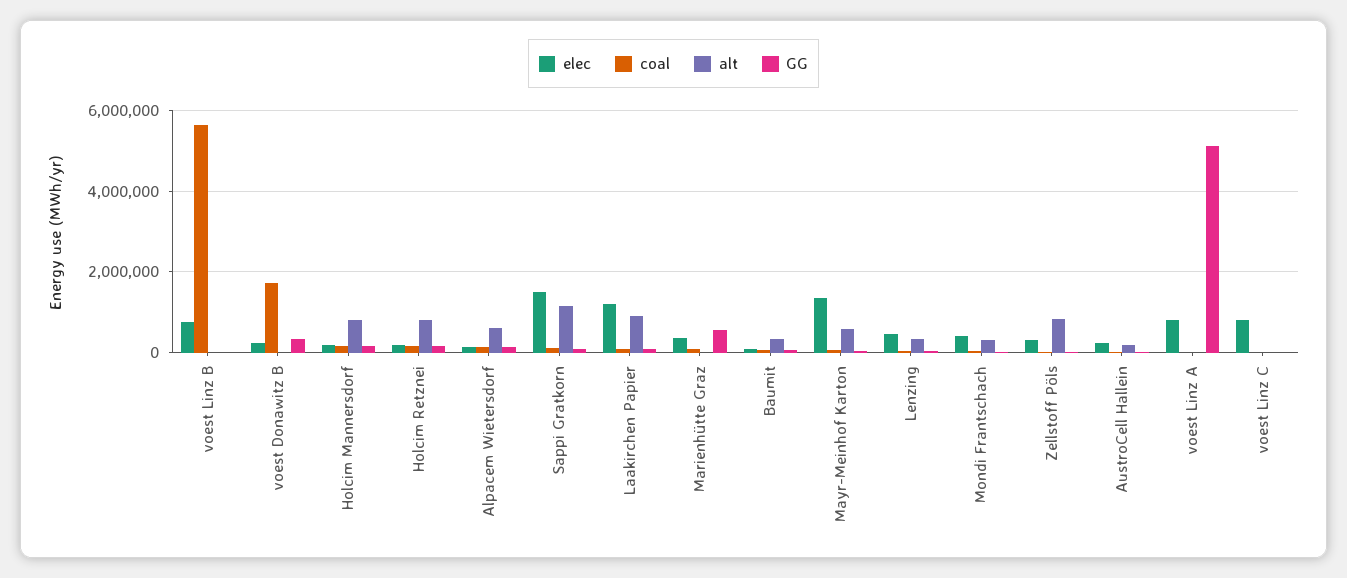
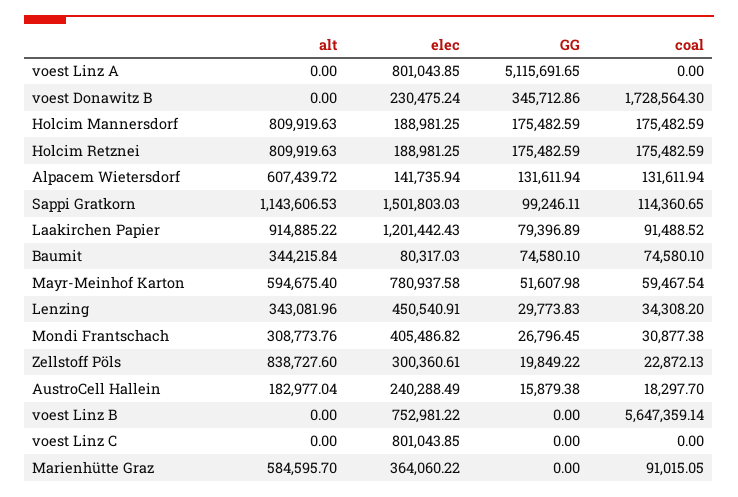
  {
    "elec": {
      "voest Linz B": 752981.22,
      "voest Donawitz B": 230475.24,
      "Holcim Mannersdorf": 188981.25,
      "Holcim Retznei": 188981.25,
      "Alpacem Wietersdorf": 141735.94,
      "Sappi Gratkorn": 1501803.03,
      "Laakirchen Papier": 1201442.43,
      "Marienhütte Graz": 364060.22,
      "Baumit": 80317.03,
-     "Mayr-Meinhof Karton": 1400000,
+     "Mayr-Meinhof Karton": 780937.58,
      "Lenzing": 450540.91,
      "Mondi Frantschach": 405486.82,
      "Zellstoff Pöls": 300360.61,
      "AustroCell Hallein": 240288.49,
      "voest Linz A": 801043.85,
      "voest Linz C": 801043.85
    },
    "coal": {
      "voest Linz B": 5647359.14,
      "voest Donawitz B": 1728564.3,
      "Holcim Mannersdorf": 175482.59,
      "Holcim Retznei": 175482.59,
      "Alpacem Wietersdorf": 131611.94,
      "Sappi Gratkorn": 114360.65,
      "Laakirchen Papier": 91488.52,
      "Marienhütte Graz": 91015.05,
      "Baumit": 74580.1,
      "Mayr-Meinhof Karton": 59467.54,
      "Lenzing": 34308.2,
      "Mondi Frantschach": 30877.38,
      "Zellstoff Pöls": 22872.13,
      "AustroCell Hallein": 18297.7,
      "voest Linz A": 0,
      "voest Linz C": 0
    },
    "alt": {
      "voest Linz B": 0,
      "voest Donawitz B": 0,
      "Holcim Mannersdorf": 809919.63,
      "Holcim Retznei": 809919.63,
      "Alpacem Wietersdorf": 607439.72,
      "Sappi Gratkorn": 1143606.53,
      "Laakirchen Papier": 914885.22,
-     "Marienhütte Graz": 0,
+     "Marienhütte Graz": 584595.7,
      "Baumit": 344215.84,
      "Mayr-Meinhof Karton": 594675.4,
      "Lenzing": 343081.96,
      "Mondi Frantschach": 308773.76,
      "Zellstoff Pöls": 838727.6,
      "AustroCell Hallein": 182977.04,
      "voest Linz A": 0,
      "voest Linz C": 0
    },
    "GG": {
      "voest Linz B": 0,
      "voest Donawitz B": 345712.86,
      "Holcim Mannersdorf": 175482.59,
      "Holcim Retznei": 175482.59,
      "Alpacem Wietersdorf": 131611.94,
      "Sappi Gratkorn": 99246.11,
      "Laakirchen Papier": 79396.89,
-     "Marienhütte Graz": 600000,
+     "Marienhütte Graz": 0,
      "Baumit": 74580.1,
      "Mayr-Meinhof Karton": 51607.98,
      "Lenzing": 29773.83,
      "Mondi Frantschach": 26796.45,
      "Zellstoff Pöls": 19849.22,
      "AustroCell Hallein": 15879.38,
      "voest Linz A": 5115691.65,
      "voest Linz C": 0
    }
  }

